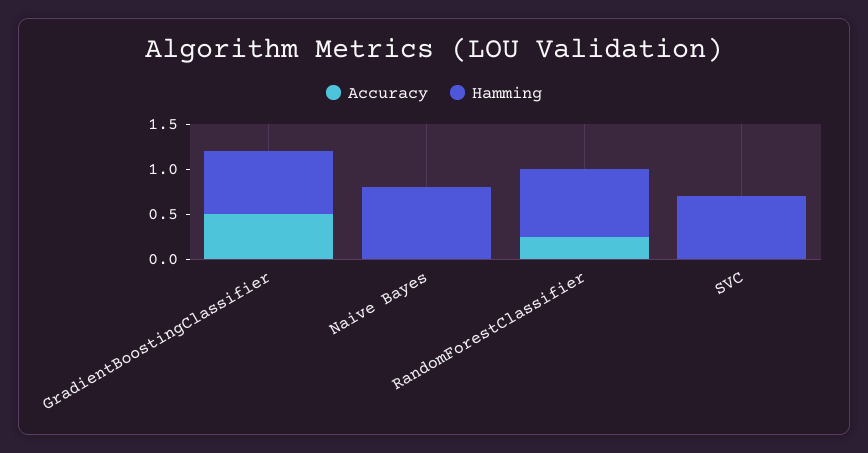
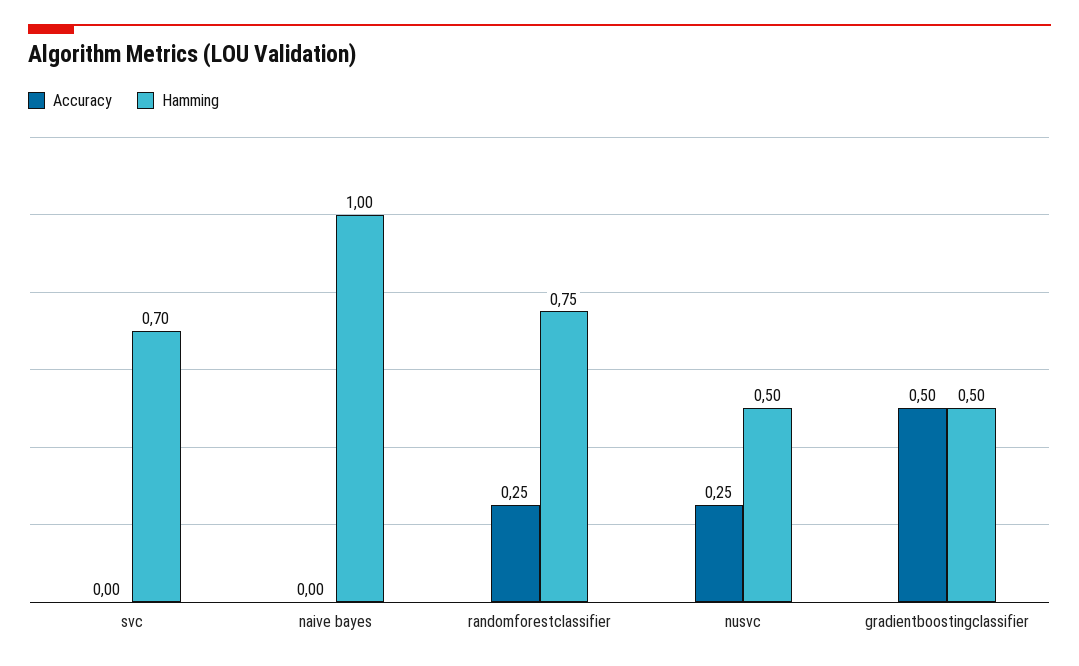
  {
    "Accuracy": {
      "GradientBoostingClassifier": 0.5,
      "Naive Bayes": 0,
      "RandomForestClassifier": 0.25,
-     "SVC": 0
+     "SVC": 0,
+     "nusvc": 0.25
    },
    "Hamming": {
-     "GradientBoostingClassifier": 0.7,
+     "GradientBoostingClassifier": 0.5,
-     "Naive Bayes": 0.8,
+     "Naive Bayes": 1,
      "RandomForestClassifier": 0.75,
-     "SVC": 0.7
+     "SVC": 0.7,
+     "nusvc": 0.5
    }
  }

